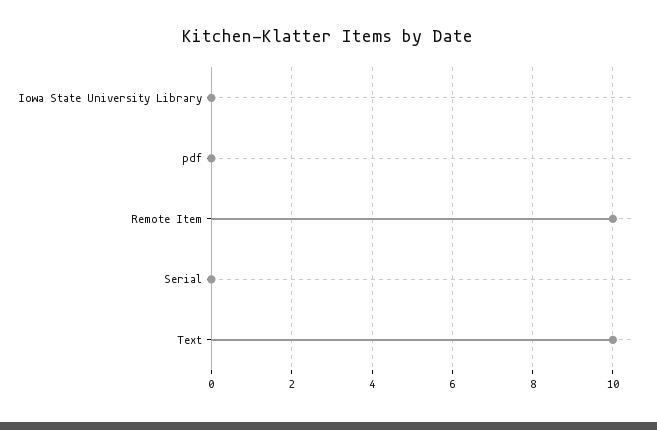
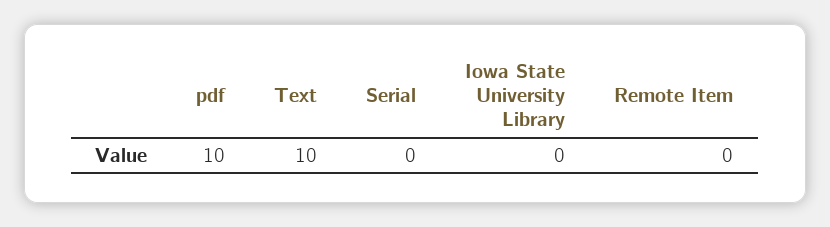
  {
    "Iowa State University Library": 0,
-   "pdf": 0,
+   "pdf": 10,
-   "Remote Item": 10,
+   "Remote Item": 0,
    "Serial": 0,
    "Text": 10
  }

